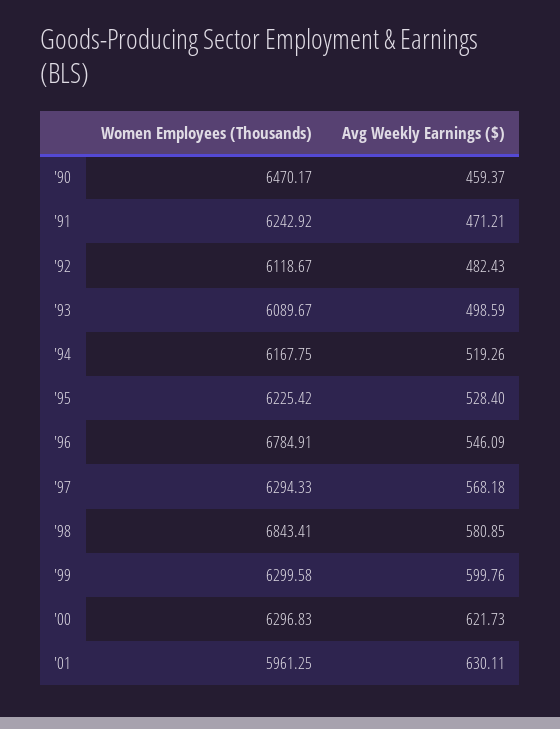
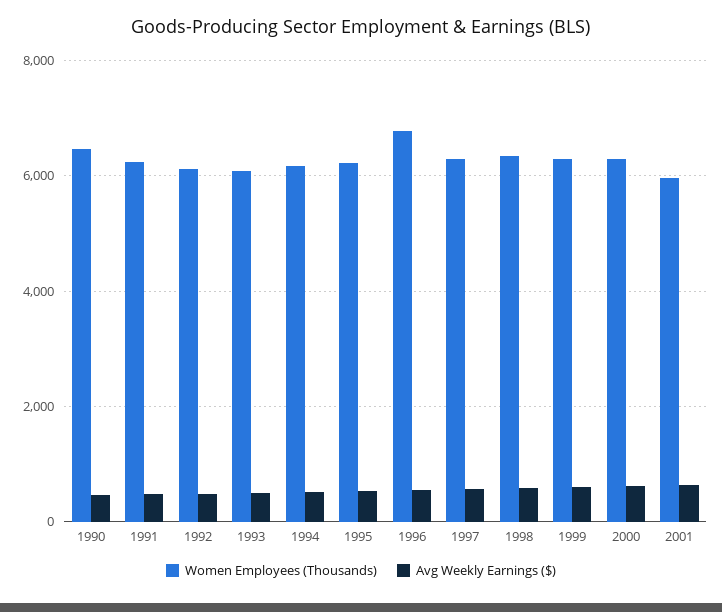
  {
    "Women Employees (Thousands)": {
      "'90": 6470.17,
      "'91": 6242.92,
      "'92": 6118.67,
      "'93": 6089.67,
      "'94": 6167.75,
      "'95": 6225.42,
      "'96": 6784.91,
      "'97": 6294.33,
-     "'98": 6843.41,
+     "'98": 6400,
      "'99": 6299.58,
      "'00": 6296.83,
      "'01": 5961.25
    },
    "Avg Weekly Earnings ($)": {
      "'90": 459.37,
      "'91": 471.21,
      "'92": 482.43,
      "'93": 498.59,
      "'94": 519.26,
      "'95": 528.4,
      "'96": 546.09,
      "'97": 568.18,
      "'98": 580.85,
      "'99": 599.76,
      "'00": 621.73,
      "'01": 630.11
    }
  }

